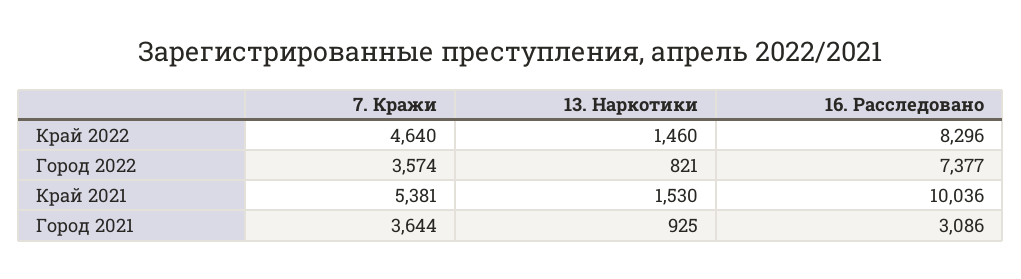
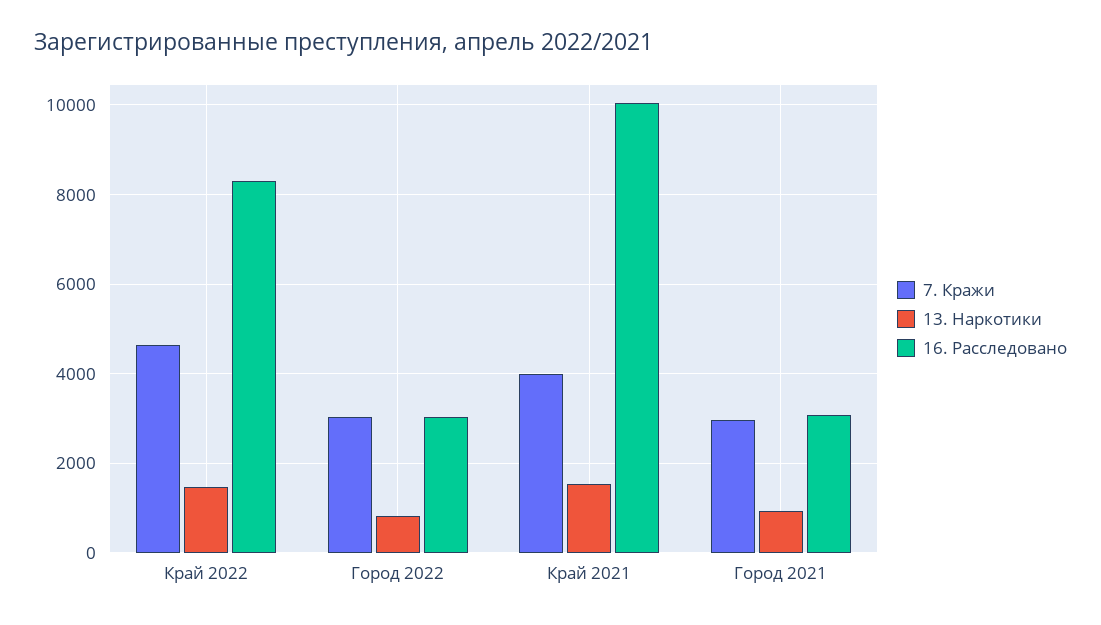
  {
    "7. Кражи": {
      "Край 2022": 4640,
-     "Город 2022": 3574,
+     "Город 2022": 3000,
-     "Край 2021": 5381,
+     "Край 2021": 4000,
-     "Город 2021": 3644
+     "Город 2021": 3000
    },
    "13. Наркотики": {
      "Край 2022": 1460,
      "Город 2022": 821,
      "Край 2021": 1530,
      "Город 2021": 925
    },
    "16. Расследовано": {
      "Край 2022": 8296,
-     "Город 2022": 7377,
+     "Город 2022": 3000,
      "Край 2021": 10036,
      "Город 2021": 3086
    }
  }

